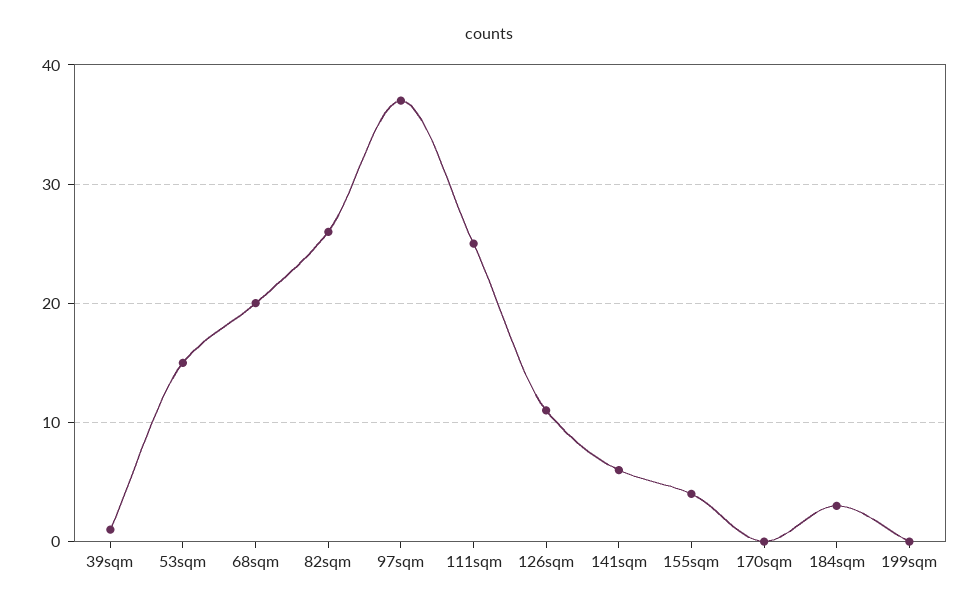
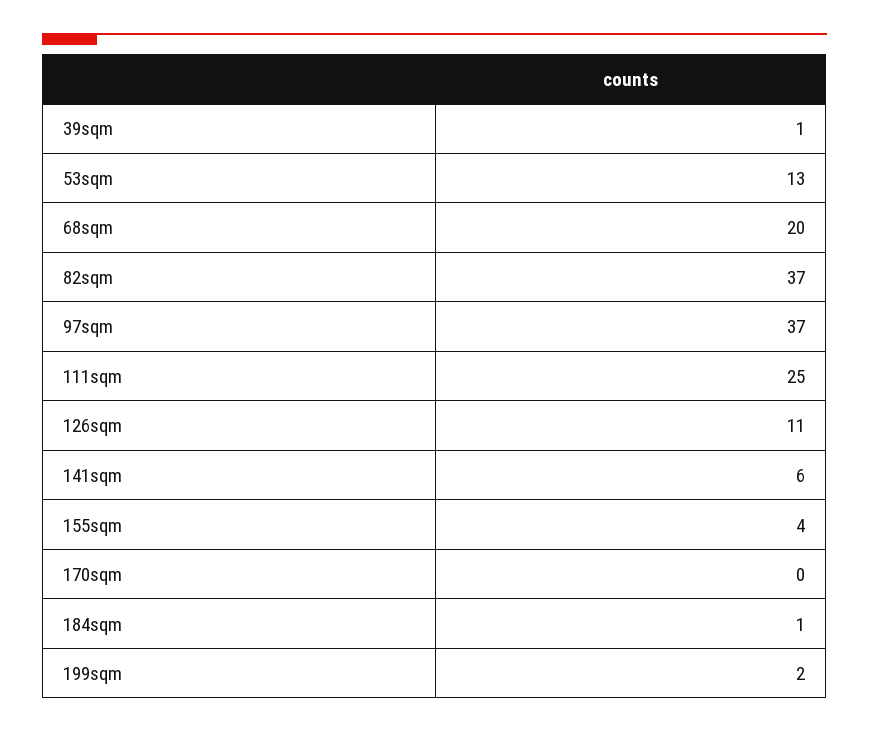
  {
    "39sqm": 1,
-   "53sqm": 15,
+   "53sqm": 13,
    "68sqm": 20,
-   "82sqm": 26,
+   "82sqm": 37,
    "97sqm": 37,
    "111sqm": 25,
    "126sqm": 11,
    "141sqm": 6,
    "155sqm": 4,
    "170sqm": 0,
-   "184sqm": 3,
+   "184sqm": 1,
-   "199sqm": 0
+   "199sqm": 2
  }

